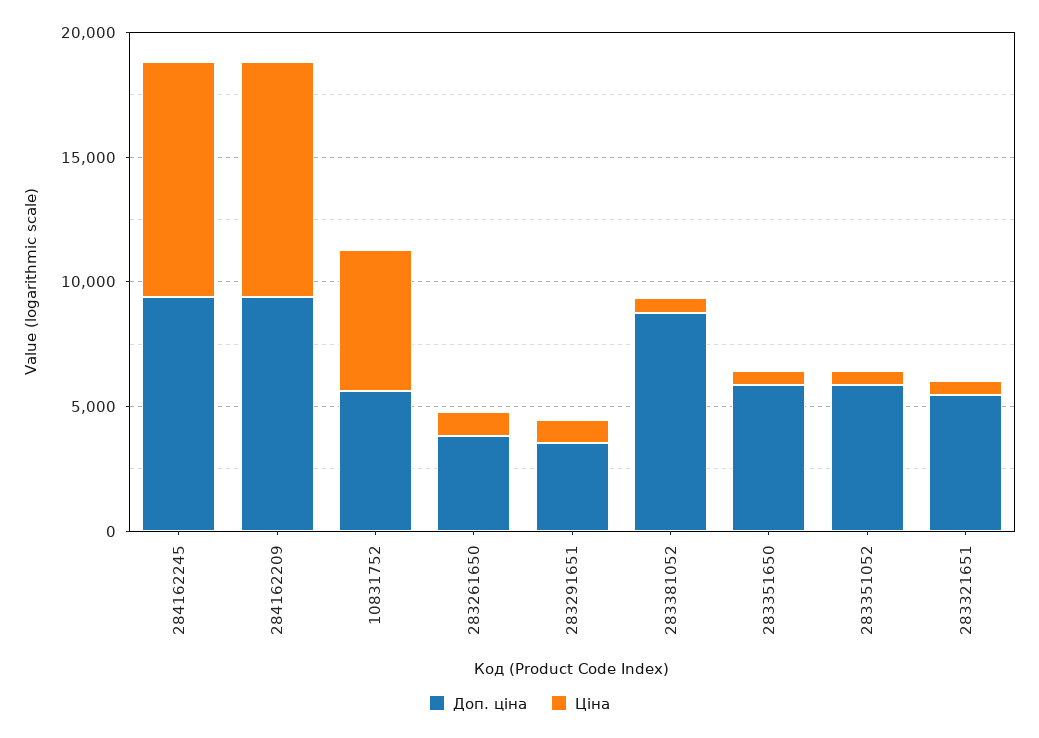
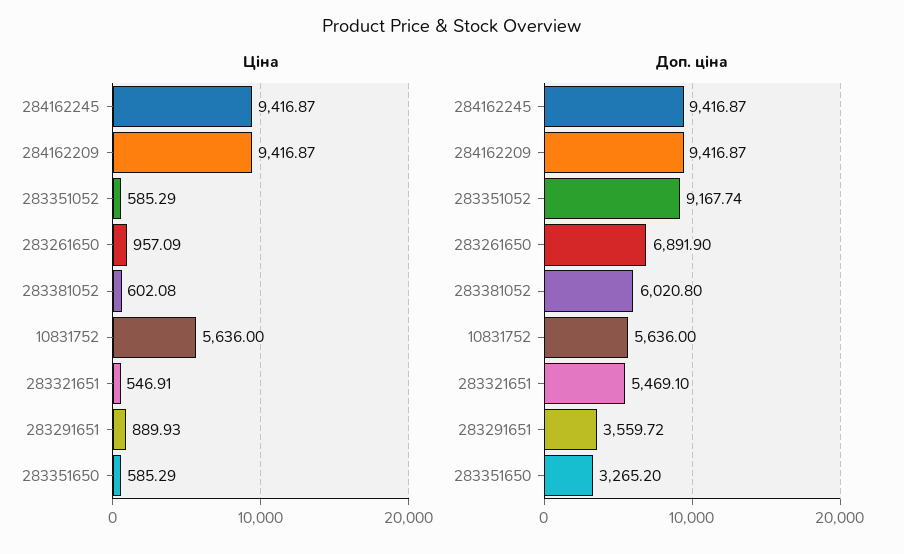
  {
    "Доп. ціна": {
      "284162245": 9416.87,
      "284162209": 9416.87,
      "10831752": 5636,
-     "283261650": 4000,
+     "283261650": 6891.9,
      "283291651": 3559.72,
-     "283381052": 9000,
+     "283381052": 6020.8,
-     "283351650": 6000,
+     "283351650": 3265.2,
-     "283351052": 6000,
+     "283351052": 9167.74,
      "283321651": 5469.1
    },
    "Ціна": {
      "284162245": 9416.87,
      "284162209": 9416.87,
      "10831752": 5636,
      "283261650": 957.09,
      "283291651": 889.93,
      "283381052": 602.08,
      "283351650": 585.29,
      "283351052": 585.29,
      "283321651": 546.91
    }
  }

